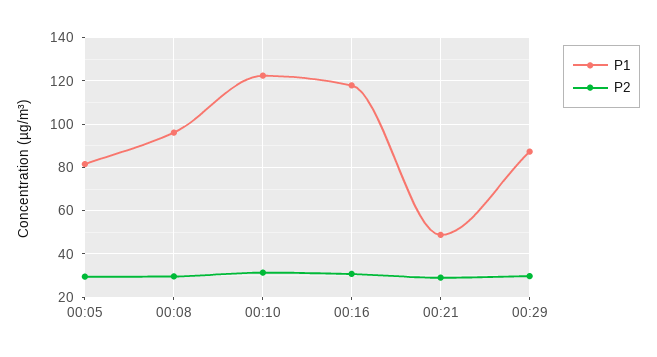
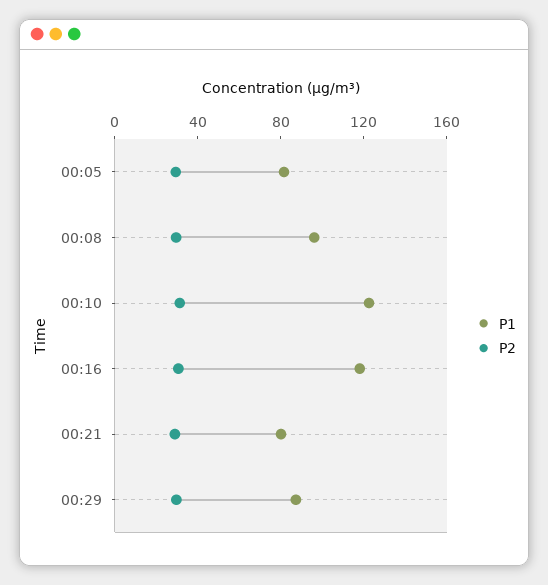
  {
    "P1": {
      "00:05": 80,
      "00:08": 95,
      "00:10": 120,
      "00:16": 120,
-     "00:21": 50,
+     "00:21": 80,
      "00:29": 85
    },
    "P2": {
      "00:05": 30,
      "00:08": 30,
      "00:10": 30,
      "00:16": 30,
      "00:21": 30,
      "00:29": 30
    }
  }

